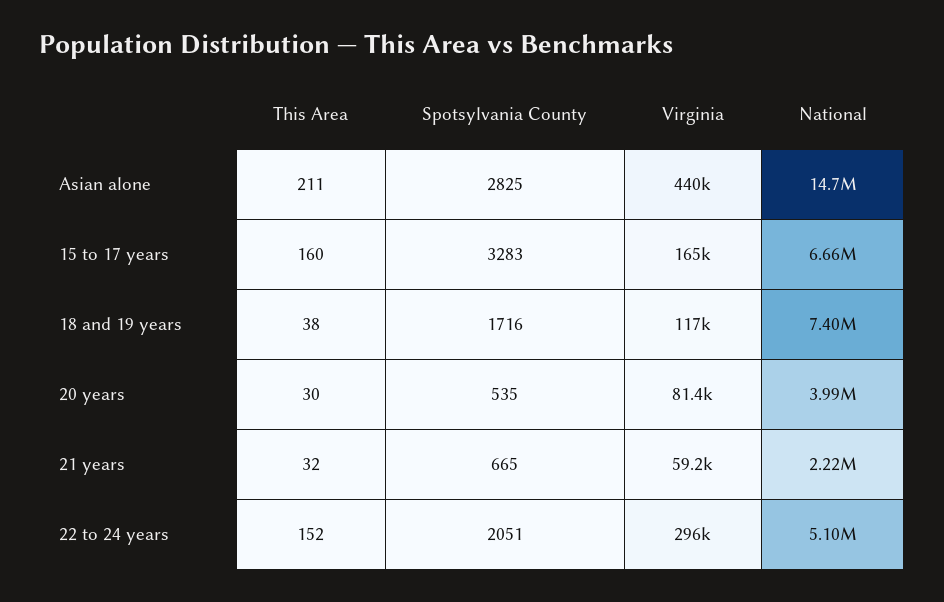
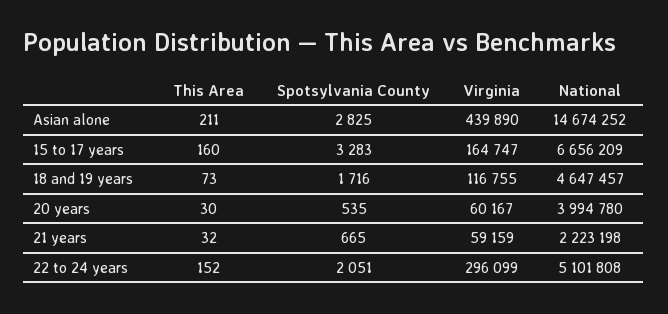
  {
    "This Area": {
      "Asian alone": 211,
      "15 to 17 years": 160,
-     "18 and 19 years": 38,
+     "18 and 19 years": 73,
      "20 years": 30,
      "21 years": 32,
      "22 to 24 years": 152
    },
    "Spotsylvania County": {
      "Asian alone": 2825,
      "15 to 17 years": 3283,
      "18 and 19 years": 1716,
      "20 years": 535,
      "21 years": 665,
      "22 to 24 years": 2051
    },
    "Virginia": {
      "Asian alone": 439890,
      "15 to 17 years": 164747,
      "18 and 19 years": 116755,
-     "20 years": 81400,
+     "20 years": 60167,
      "21 years": 59159,
      "22 to 24 years": 296099
    },
    "National": {
      "Asian alone": 14674252,
      "15 to 17 years": 6656209,
-     "18 and 19 years": 7400000,
+     "18 and 19 years": 4647457,
      "20 years": 3994780,
      "21 years": 2223198,
      "22 to 24 years": 5101808
    }
  }

